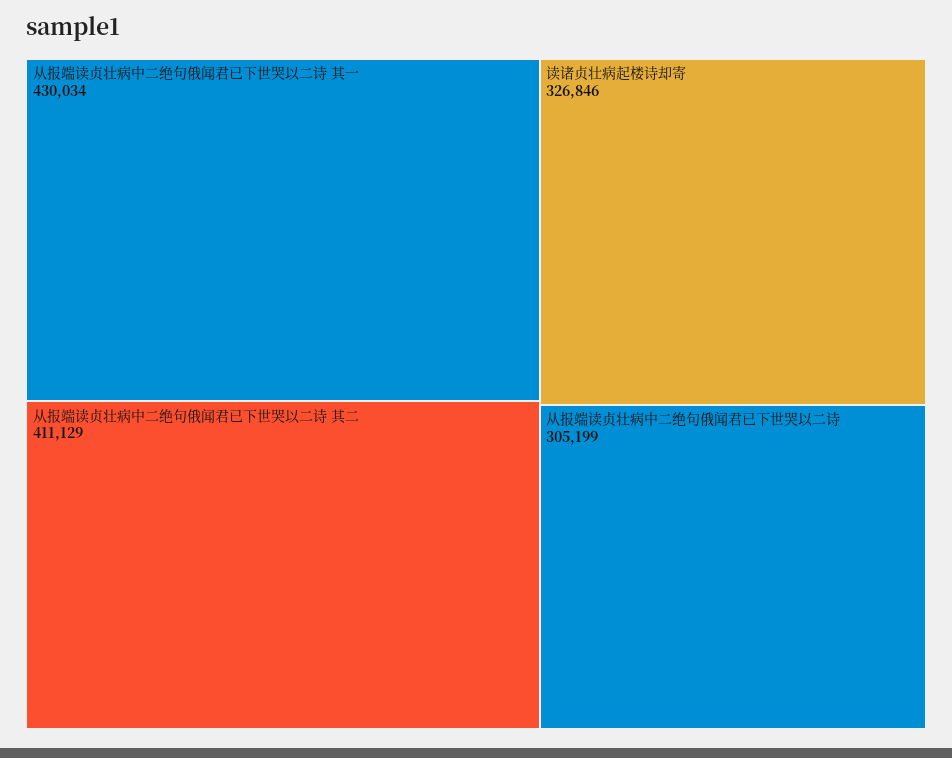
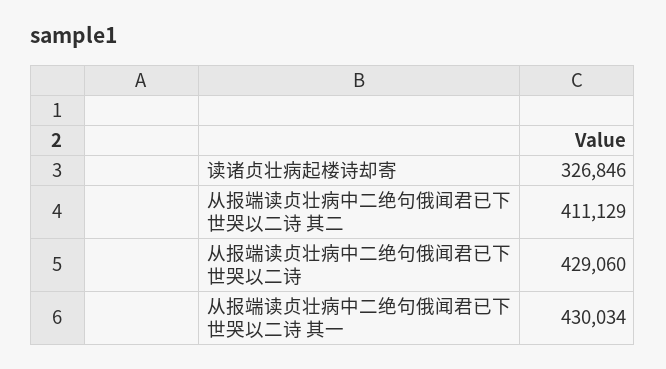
  {
    "从报端读贞壮病中二绝句俄闻君已下世哭以二诗 其一": 430034,
    "从报端读贞壮病中二绝句俄闻君已下世哭以二诗 其二": 411129,
    "读诸贞壮病起楼诗却寄": 326846,
-   "从报端读贞壮病中二绝句俄闻君已下世哭以二诗": 305199
+   "从报端读贞壮病中二绝句俄闻君已下世哭以二诗": 429060
  }

